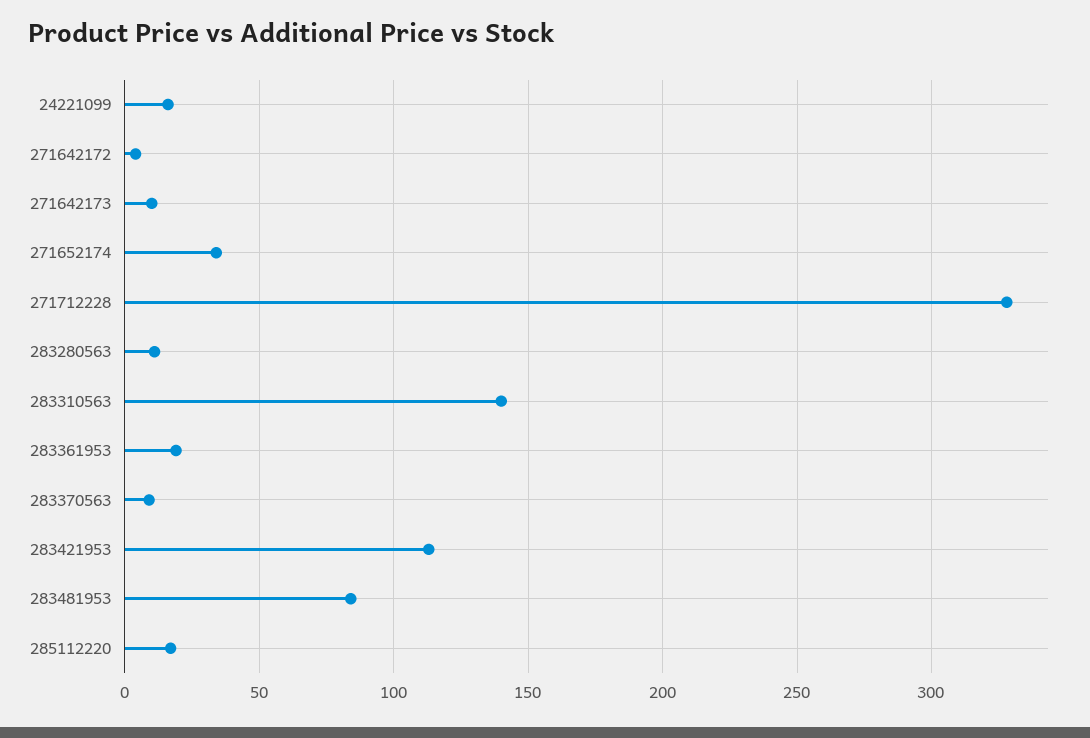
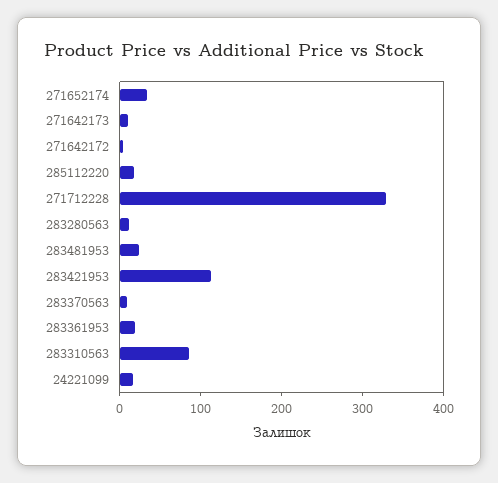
  {
    "24221099": 15,
    "271642172": 5,
    "271642173": 10,
    "271652174": 35,
    "271712228": 330,
    "283280563": 10,
-   "283310563": 140,
+   "283310563": 80,
    "283361953": 20,
    "283370563": 10,
    "283421953": 115,
-   "283481953": 85,
+   "283481953": 20,
    "285112220": 15
  }

